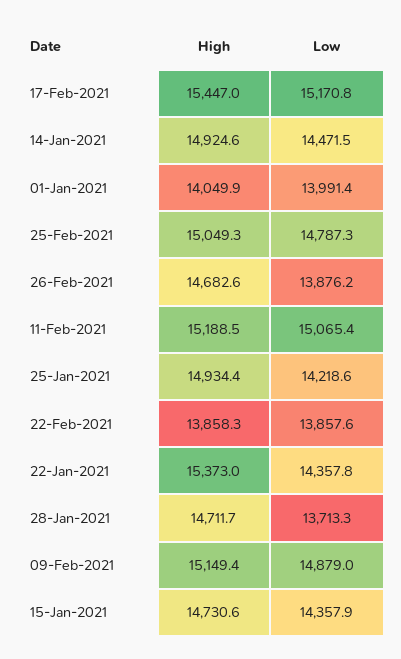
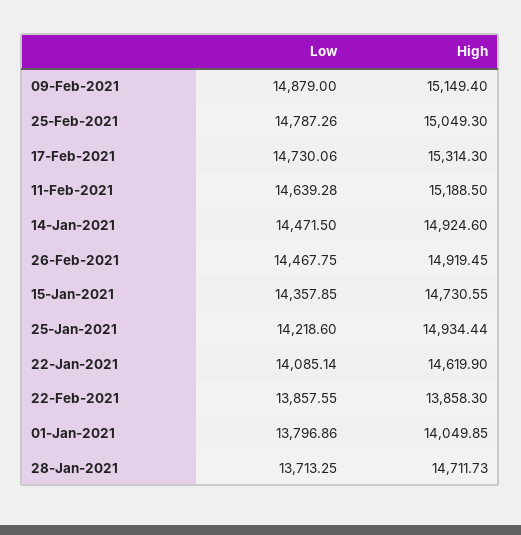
  {
    "High": {
-     "17-Feb-2021": 15447,
+     "17-Feb-2021": 15314.3,
      "14-Jan-2021": 14924.6,
      "01-Jan-2021": 14049.85,
      "25-Feb-2021": 15049.3,
-     "26-Feb-2021": 14682.6,
+     "26-Feb-2021": 14919.45,
      "11-Feb-2021": 15188.5,
      "25-Jan-2021": 14934.44,
      "22-Feb-2021": 13858.3,
-     "22-Jan-2021": 15373,
+     "22-Jan-2021": 14619.9,
      "28-Jan-2021": 14711.73,
      "09-Feb-2021": 15149.4,
      "15-Jan-2021": 14730.55
    },
    "Low": {
-     "17-Feb-2021": 15170.8,
+     "17-Feb-2021": 14730.06,
      "14-Jan-2021": 14471.5,
-     "01-Jan-2021": 13991.4,
+     "01-Jan-2021": 13796.86,
      "25-Feb-2021": 14787.26,
-     "26-Feb-2021": 13876.2,
+     "26-Feb-2021": 14467.75,
-     "11-Feb-2021": 15065.4,
+     "11-Feb-2021": 14639.28,
      "25-Jan-2021": 14218.6,
      "22-Feb-2021": 13857.55,
-     "22-Jan-2021": 14357.8,
+     "22-Jan-2021": 14085.14,
      "28-Jan-2021": 13713.25,
      "09-Feb-2021": 14879,
      "15-Jan-2021": 14357.85
    }
  }

